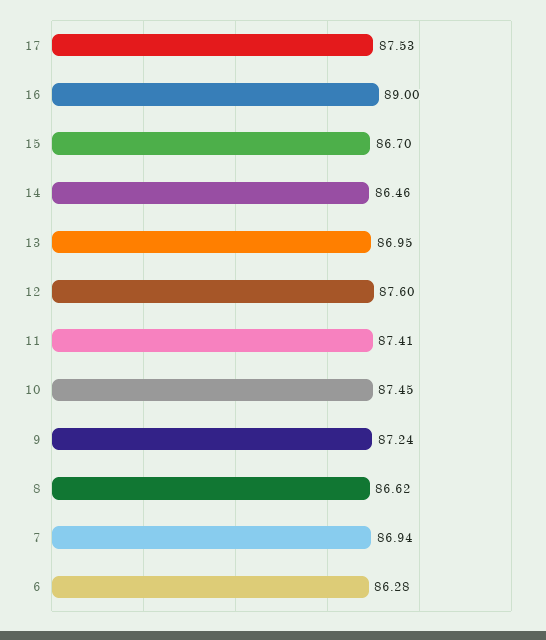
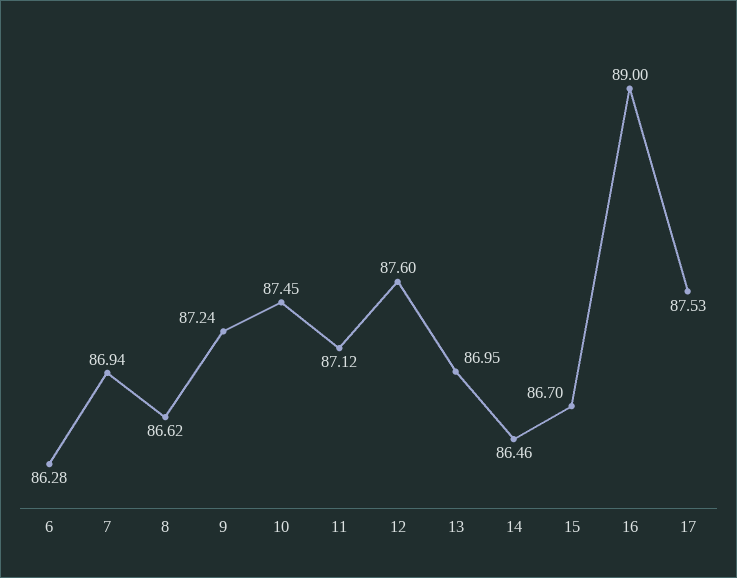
  {
    "17": 87.53,
    "16": 89,
    "15": 86.7,
    "14": 86.46,
    "13": 86.95,
    "12": 87.6,
-   "11": 87.41,
+   "11": 87.12,
    "10": 87.45,
    "9": 87.24,
    "8": 86.62,
    "7": 86.94,
    "6": 86.28
  }

